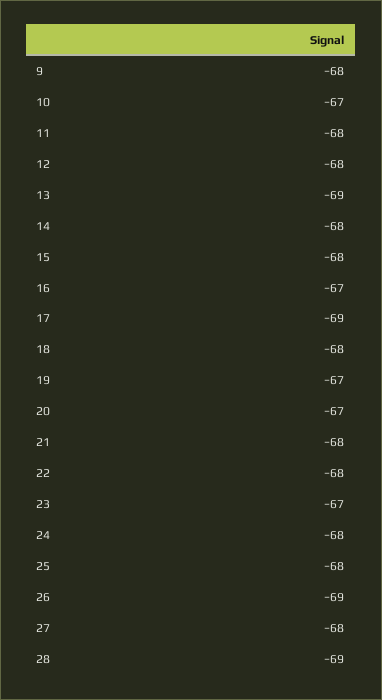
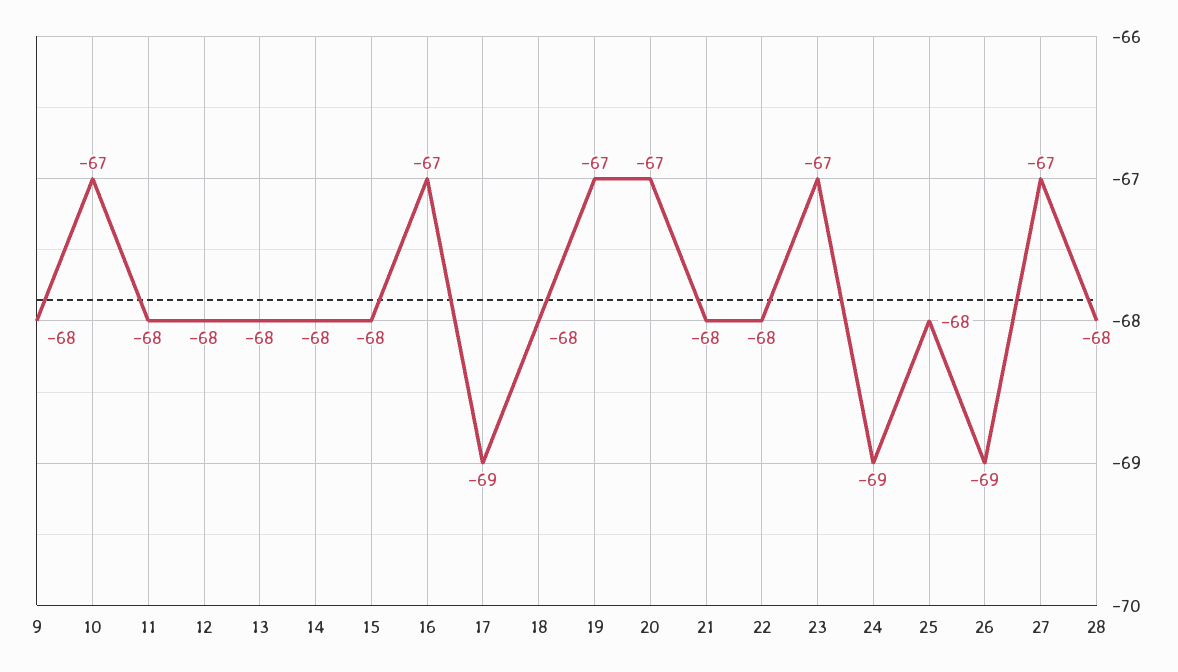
  {
    "9": -68,
    "10": -67,
    "11": -68,
    "12": -68,
-   "13": -69,
+   "13": -68,
    "14": -68,
    "15": -68,
    "16": -67,
    "17": -69,
    "18": -68,
    "19": -67,
    "20": -67,
    "21": -68,
    "22": -68,
    "23": -67,
-   "24": -68,
+   "24": -69,
    "25": -68,
    "26": -69,
-   "27": -68,
+   "27": -67,
-   "28": -69
+   "28": -68
  }

